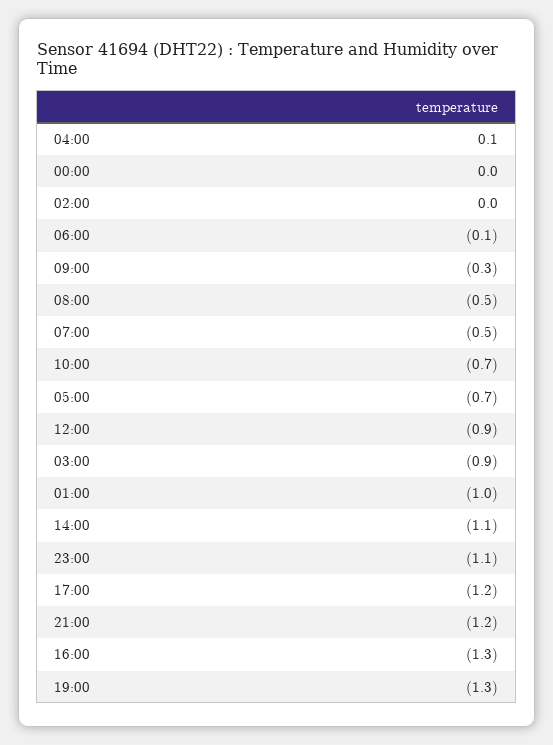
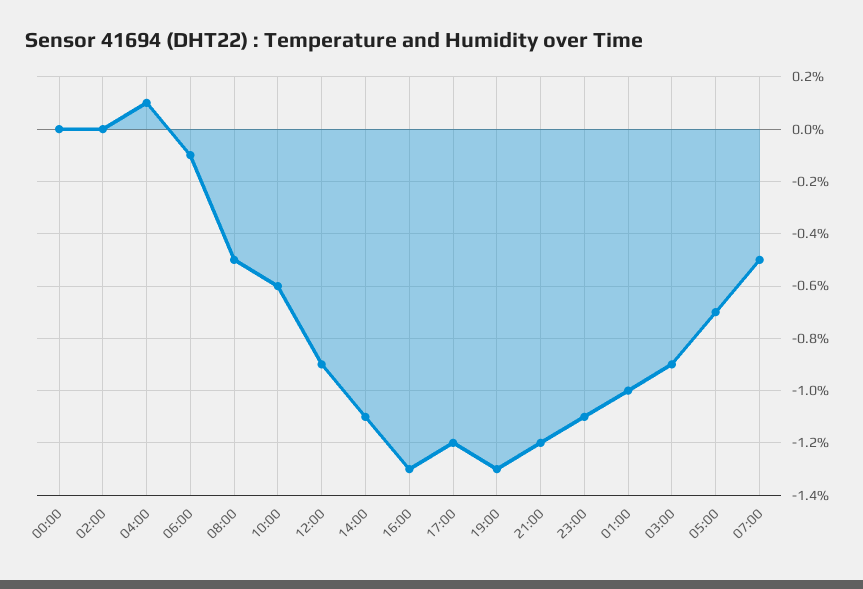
  {
    "04:00": 0.1,
    "00:00": 0,
    "02:00": 0,
    "06:00": -0.1,
-   "09:00": -0.3,
    "08:00": -0.5,
    "07:00": -0.5,
-   "10:00": -0.7,
+   "10:00": -0.6,
    "05:00": -0.7,
    "12:00": -0.9,
    "03:00": -0.9,
    "01:00": -1,
    "14:00": -1.1,
    "23:00": -1.1,
    "17:00": -1.2,
    "21:00": -1.2,
    "16:00": -1.3,
    "19:00": -1.3
  }

